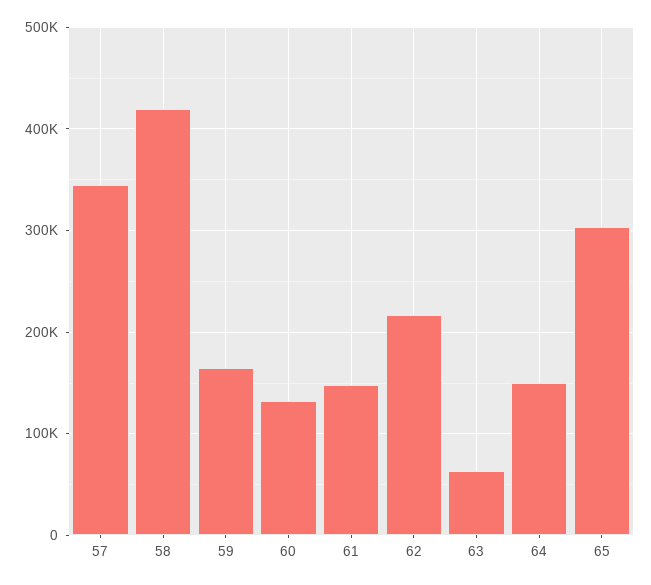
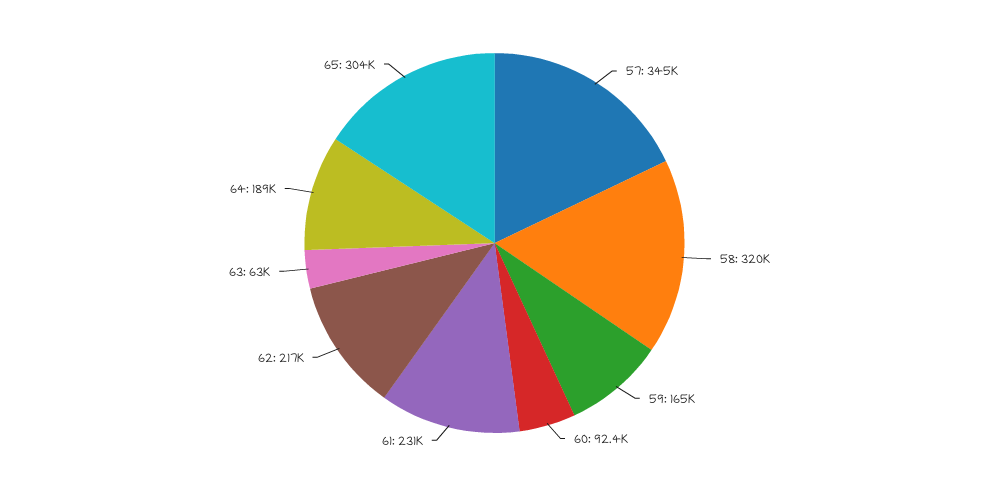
  {
    "57": 345000,
-   "58": 420000,
+   "58": 320000,
    "59": 165000,
-   "60": 130000,
+   "60": 92400,
-   "61": 150000,
+   "61": 231000,
    "62": 217000,
    "63": 63000,
-   "64": 150000,
+   "64": 189000,
    "65": 304000
  }

